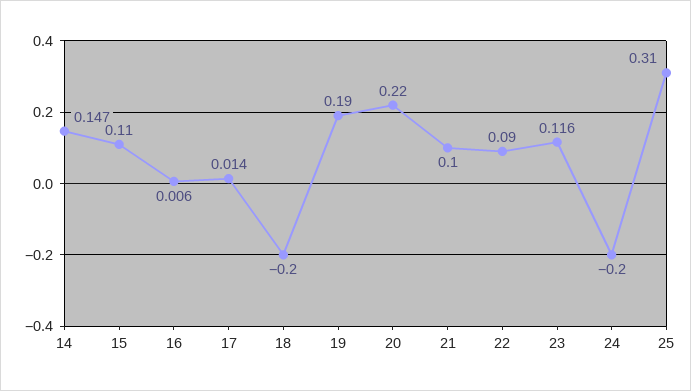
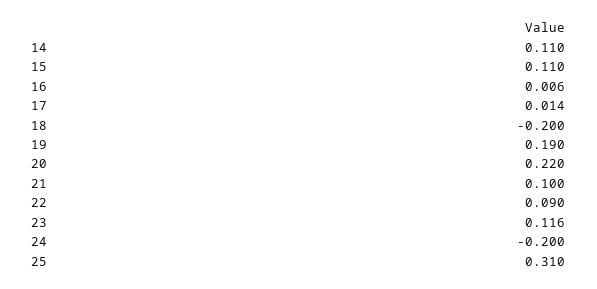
  {
-   "14": 0.147,
+   "14": 0.11,
    "15": 0.11,
    "16": 0.006,
    "17": 0.014,
    "18": -0.2,
    "19": 0.19,
    "20": 0.22,
    "21": 0.1,
    "22": 0.09,
    "23": 0.116,
    "24": -0.2,
    "25": 0.31
  }

